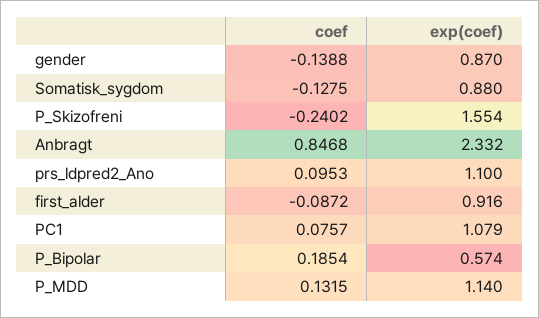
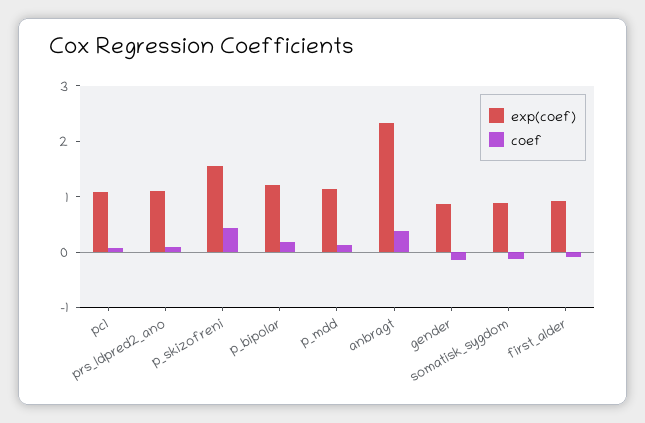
  {
    "coef": {
      "gender": -0.1388,
      "Somatisk_sygdom": -0.1275,
-     "P_Skizofreni": -0.2402,
+     "P_Skizofreni": 0.4,
-     "Anbragt": 0.8468,
+     "Anbragt": 0.4,
      "prs_ldpred2_Ano": 0.0953,
      "first_alder": -0.0872,
      "PC1": 0.0757,
      "P_Bipolar": 0.1854,
      "P_MDD": 0.1315
    },
    "exp(coef)": {
      "gender": 0.87,
      "Somatisk_sygdom": 0.88,
      "P_Skizofreni": 1.554,
      "Anbragt": 2.332,
      "prs_ldpred2_Ano": 1.1,
      "first_alder": 0.916,
      "PC1": 1.079,
-     "P_Bipolar": 0.574,
+     "P_Bipolar": 1.2,
      "P_MDD": 1.14
    }
  }

